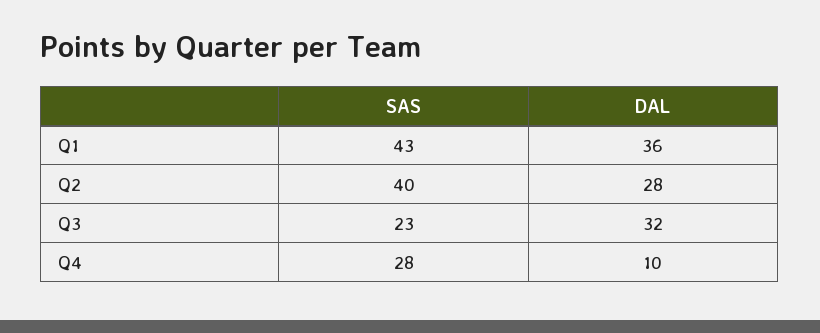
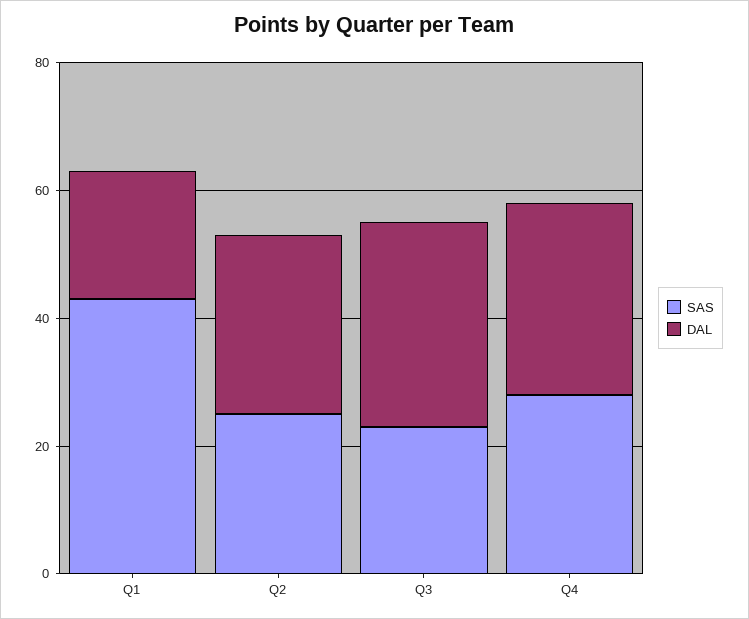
  {
    "SAS": {
      "Q1": 43,
-     "Q2": 40,
+     "Q2": 25,
      "Q3": 23,
      "Q4": 28
    },
    "DAL": {
-     "Q1": 36,
+     "Q1": 20,
      "Q2": 28,
      "Q3": 32,
-     "Q4": 10
+     "Q4": 30
    }
  }

